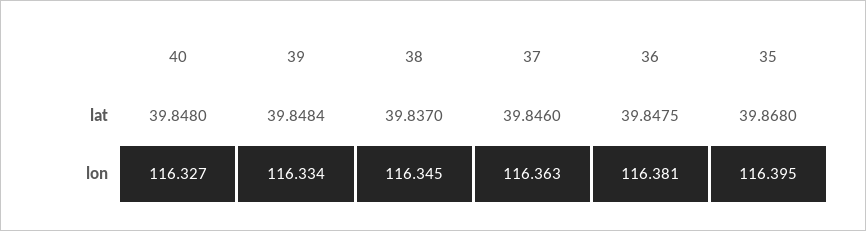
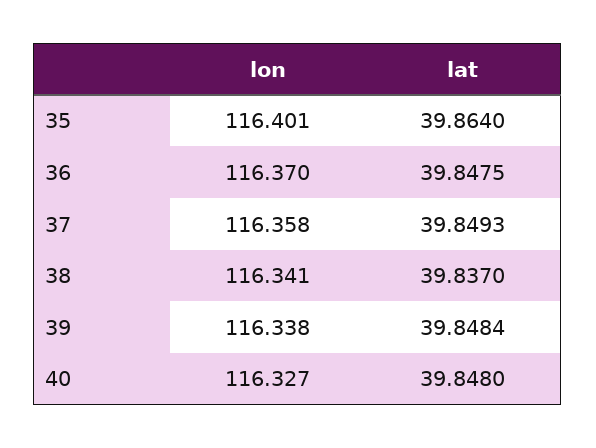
  {
    "40": {
      "lat": 39.848,
      "lon": 116.327
    },
    "39": {
      "lat": 39.8484,
-     "lon": 116.334
+     "lon": 116.338
    },
    "38": {
      "lat": 39.837,
-     "lon": 116.345
+     "lon": 116.341
    },
    "37": {
-     "lat": 39.846,
+     "lat": 39.8493,
-     "lon": 116.363
+     "lon": 116.358
    },
    "36": {
      "lat": 39.8475,
-     "lon": 116.381
+     "lon": 116.37
    },
    "35": {
-     "lat": 39.868,
+     "lat": 39.864,
-     "lon": 116.395
+     "lon": 116.401
    }
  }

